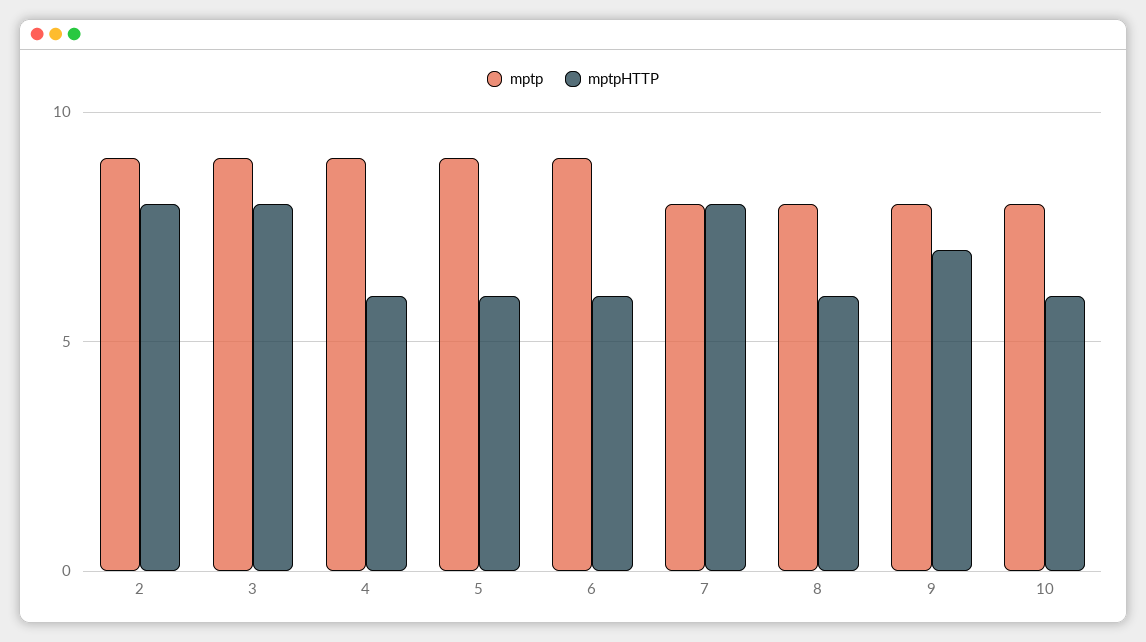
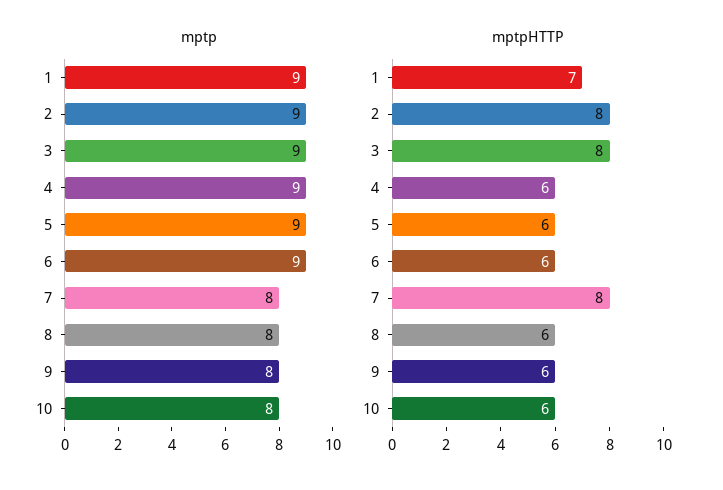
  {
    "mptp": {
      "2": 9,
      "3": 9,
      "4": 9,
      "5": 9,
      "6": 9,
      "7": 8,
      "8": 8,
      "9": 8,
-     "10": 8
+     "10": 8,
+     "1": 9
    },
    "mptpHTTP": {
      "2": 8,
      "3": 8,
      "4": 6,
      "5": 6,
      "6": 6,
      "7": 8,
      "8": 6,
-     "9": 7,
+     "9": 6,
-     "10": 6
+     "10": 6,
+     "1": 7
    }
  }

